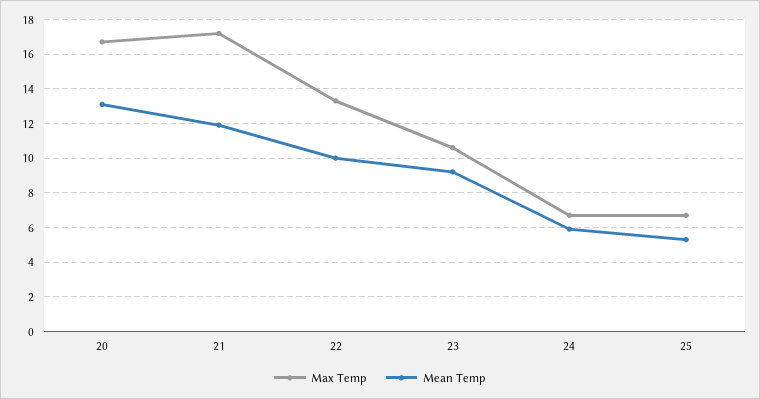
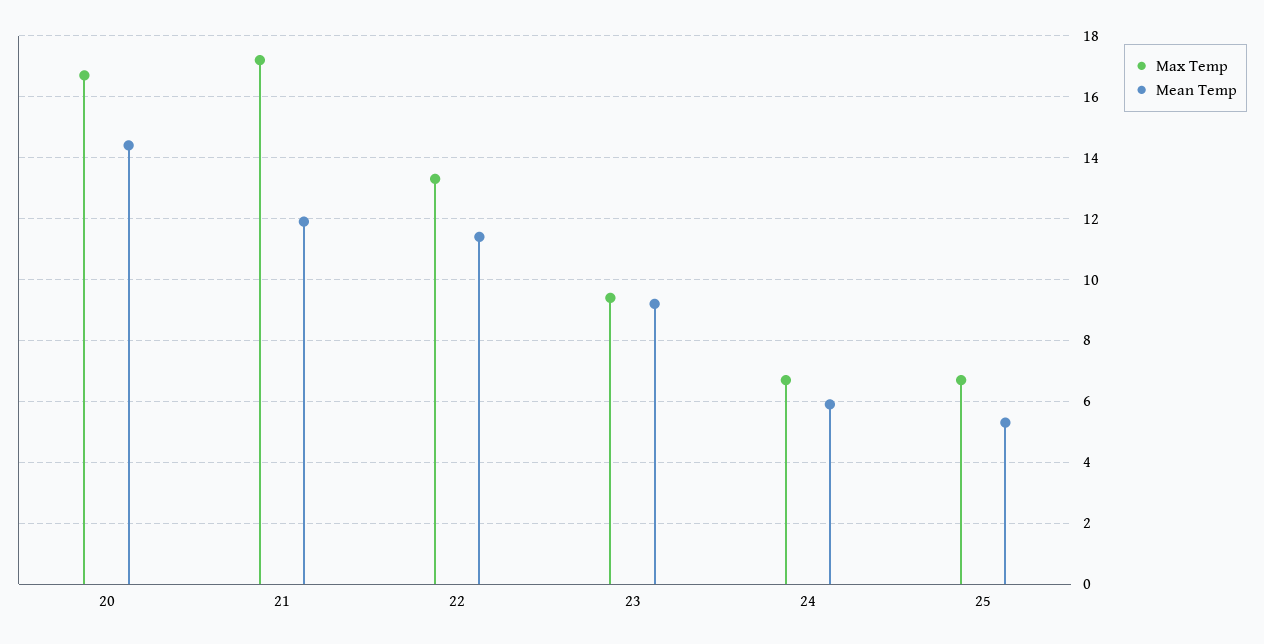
  {
    "Max Temp": {
      "20": 16.5,
      "21": 17,
      "22": 13.5,
-     "23": 10.5,
+     "23": 9.5,
      "24": 6.5,
      "25": 6.5
    },
    "Mean Temp": {
-     "20": 13,
+     "20": 14.5,
      "21": 12,
-     "22": 10,
+     "22": 11.5,
      "23": 9,
      "24": 6,
      "25": 5.5
    }
  }

